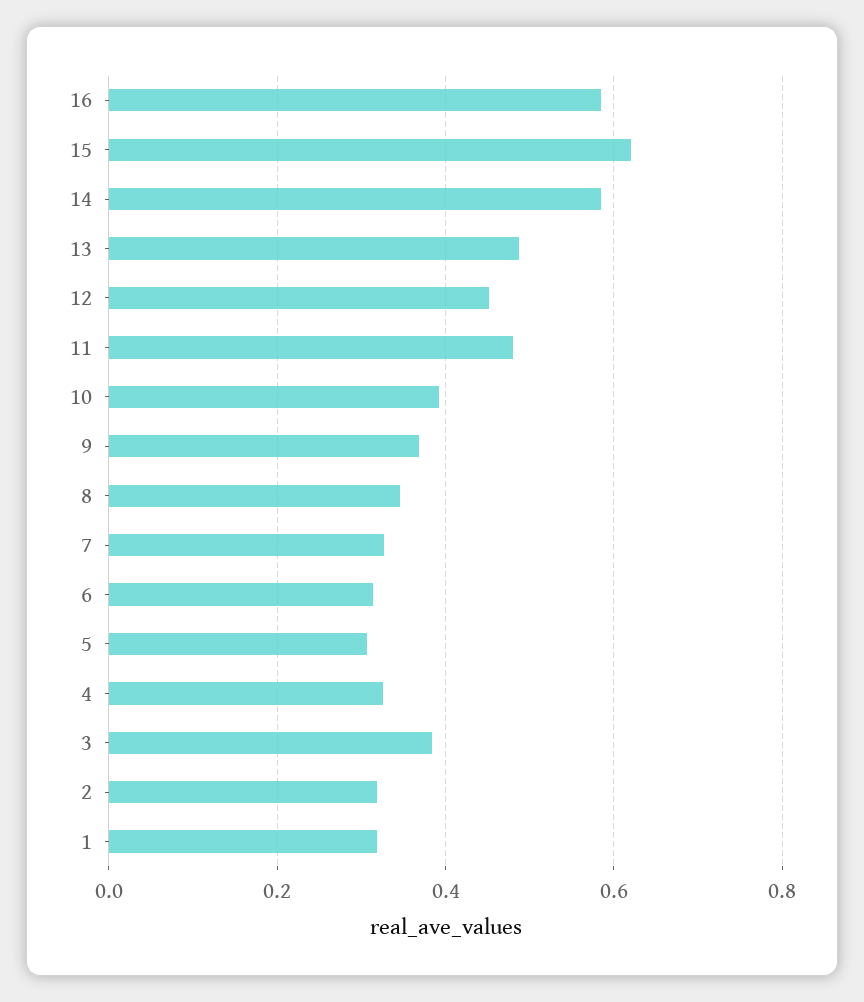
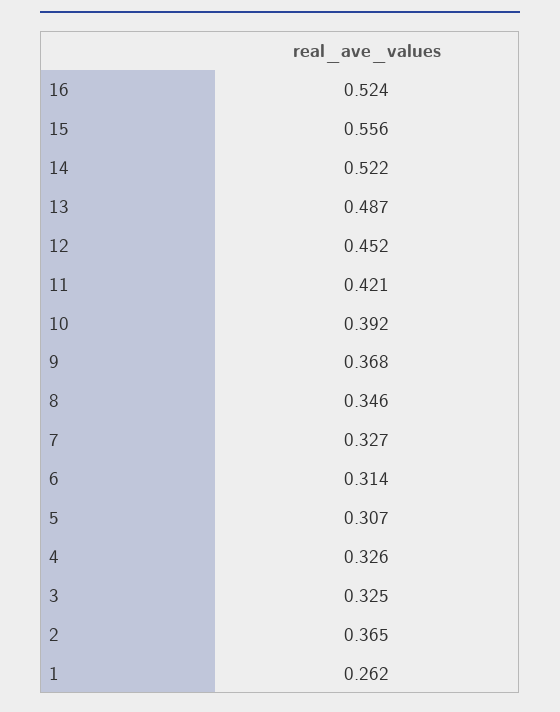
  {
-   "16": 0.58,
+   "16": 0.524,
-   "15": 0.62,
+   "15": 0.556,
-   "14": 0.58,
+   "14": 0.522,
    "13": 0.487,
    "12": 0.452,
-   "11": 0.48,
+   "11": 0.421,
    "10": 0.392,
    "9": 0.368,
    "8": 0.346,
    "7": 0.327,
    "6": 0.314,
    "5": 0.307,
    "4": 0.326,
-   "3": 0.38,
+   "3": 0.325,
-   "2": 0.32,
+   "2": 0.365,
-   "1": 0.32
+   "1": 0.262
  }

